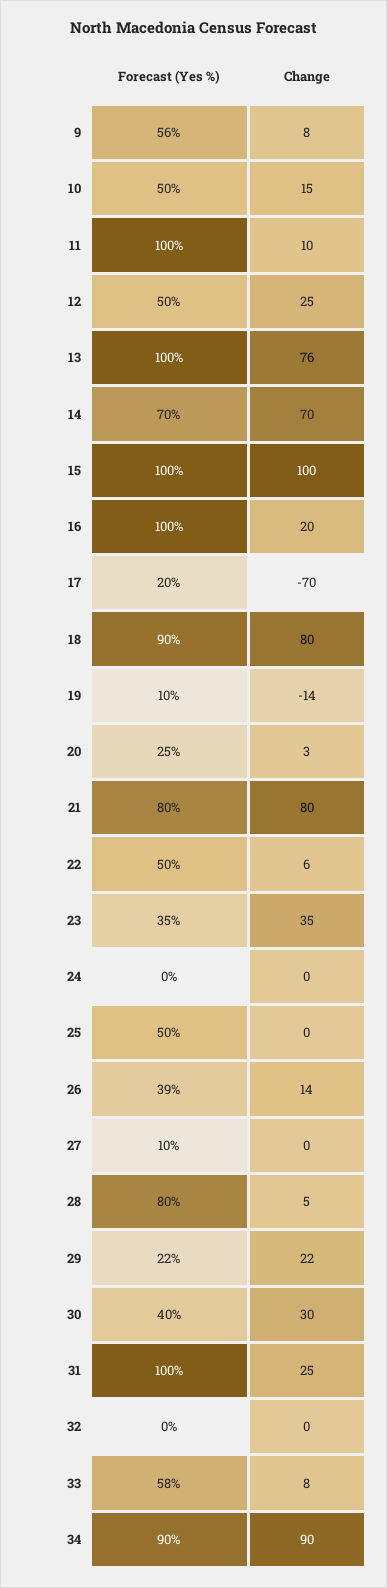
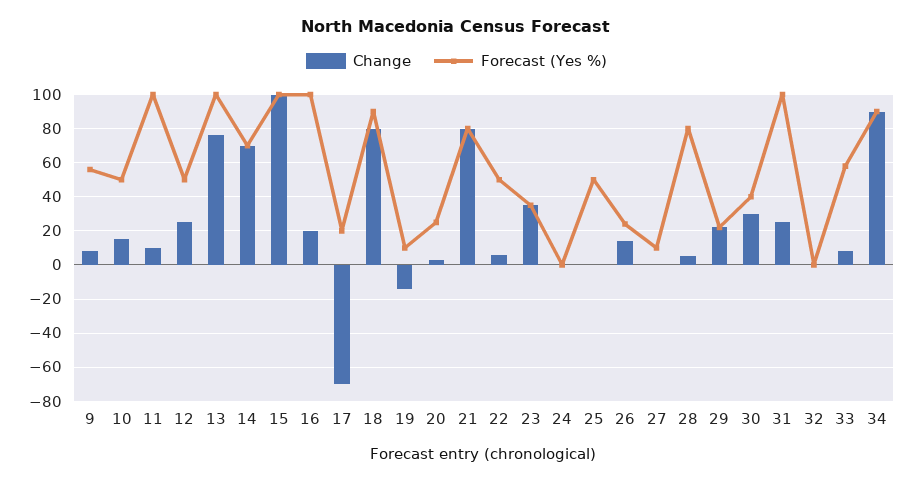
  {
    "Forecast (Yes %)": {
      "9": 56,
      "10": 50,
      "11": 100,
      "12": 50,
      "13": 100,
      "14": 70,
      "15": 100,
      "16": 100,
      "17": 20,
      "18": 90,
      "19": 10,
      "20": 25,
      "21": 80,
      "22": 50,
      "23": 35,
      "24": 0,
      "25": 50,
-     "26": 39,
+     "26": 25,
      "27": 10,
      "28": 80,
      "29": 22,
      "30": 40,
      "31": 100,
      "32": 0,
      "33": 58,
      "34": 90
    },
    "Change": {
      "9": 8,
      "10": 15,
      "11": 10,
      "12": 25,
      "13": 76,
      "14": 70,
      "15": 100,
      "16": 20,
      "17": -70,
      "18": 80,
      "19": -14,
      "20": 3,
      "21": 80,
      "22": 6,
      "23": 35,
      "24": 0,
      "25": 0,
      "26": 14,
      "27": 0,
      "28": 5,
      "29": 22,
      "30": 30,
      "31": 25,
      "32": 0,
      "33": 8,
      "34": 90
    }
  }

